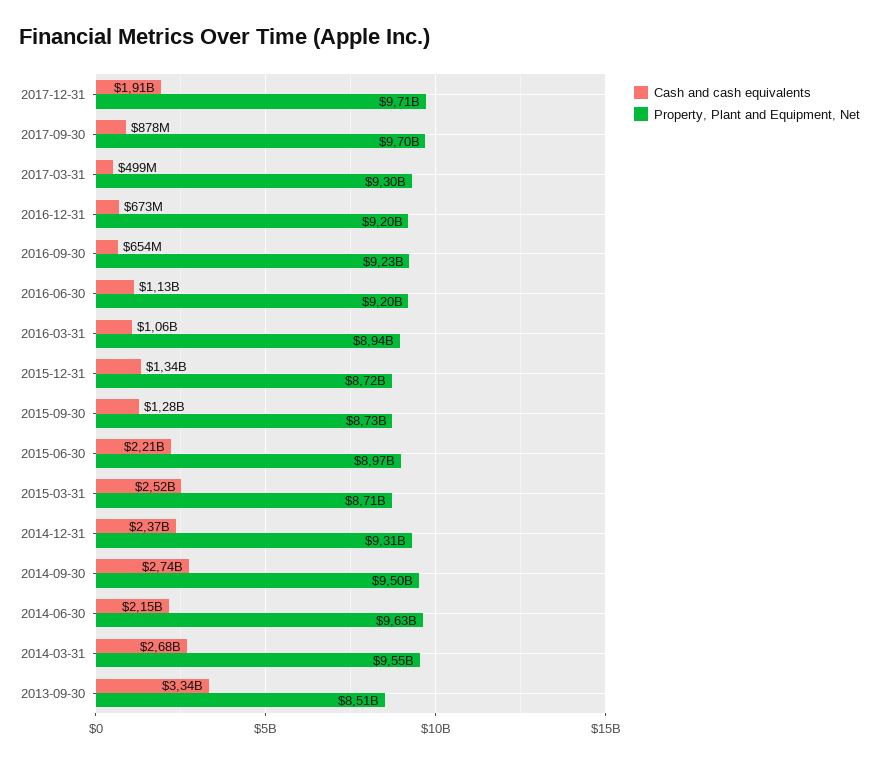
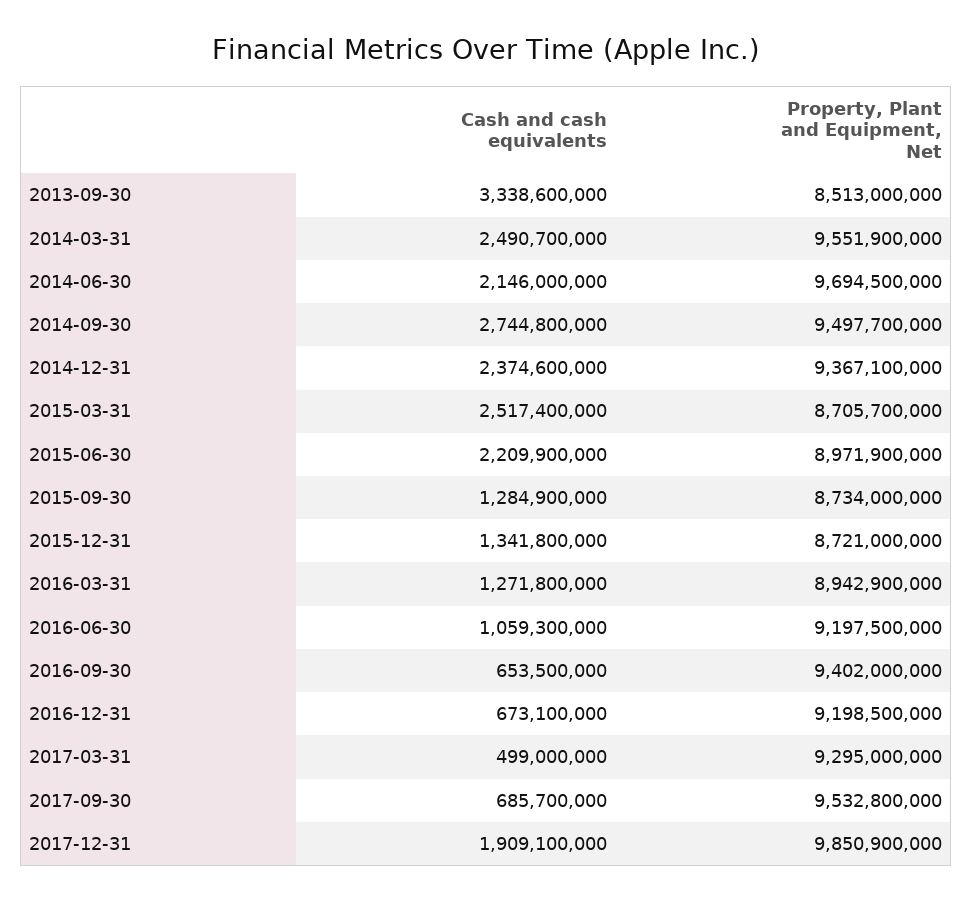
  {
    "Cash and cash equivalents": {
      "2017-12-31": 1909100000,
-     "2017-09-30": 878000000,
+     "2017-09-30": 685700000,
      "2017-03-31": 499000000,
      "2016-12-31": 673100000,
      "2016-09-30": 653500000,
-     "2016-06-30": 1130000000,
+     "2016-06-30": 1059300000,
-     "2016-03-31": 1060000000,
+     "2016-03-31": 1271800000,
      "2015-12-31": 1341800000,
      "2015-09-30": 1284900000,
      "2015-06-30": 2209900000,
      "2015-03-31": 2517400000,
      "2014-12-31": 2374600000,
      "2014-09-30": 2744800000,
      "2014-06-30": 2146000000,
-     "2014-03-31": 2680000000,
+     "2014-03-31": 2490700000,
      "2013-09-30": 3338600000
    },
    "Property, Plant and Equipment, Net": {
-     "2017-12-31": 9710000000,
+     "2017-12-31": 9850900000,
-     "2017-09-30": 9700000000,
+     "2017-09-30": 9532800000,
      "2017-03-31": 9295000000,
      "2016-12-31": 9198500000,
-     "2016-09-30": 9230000000,
+     "2016-09-30": 9402000000,
      "2016-06-30": 9197500000,
      "2016-03-31": 8942900000,
      "2015-12-31": 8721000000,
      "2015-09-30": 8734000000,
      "2015-06-30": 8971900000,
      "2015-03-31": 8705700000,
-     "2014-12-31": 9310000000,
+     "2014-12-31": 9367100000,
      "2014-09-30": 9497700000,
-     "2014-06-30": 9630000000,
+     "2014-06-30": 9694500000,
      "2014-03-31": 9551900000,
      "2013-09-30": 8513000000
    }
  }

